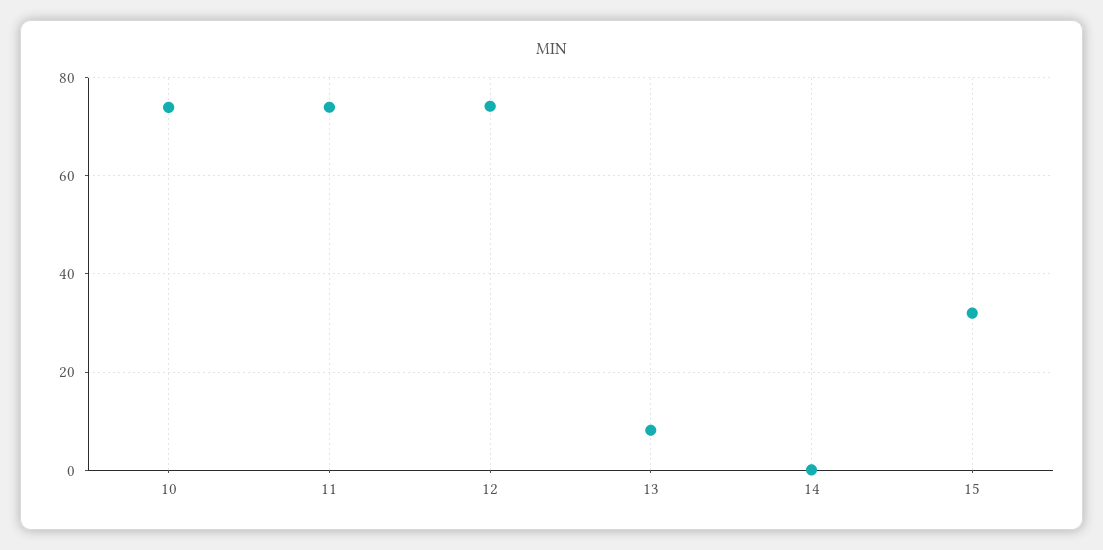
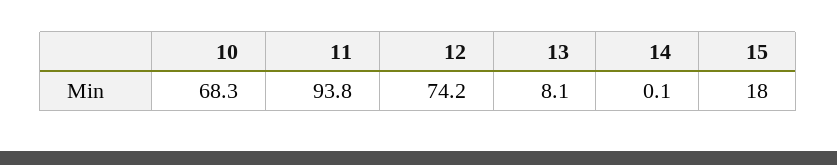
  {
-   "10": 74,
+   "10": 68.3,
-   "11": 74,
+   "11": 93.8,
    "12": 74.2,
    "13": 8.1,
    "14": 0.1,
-   "15": 32
+   "15": 18
  }

